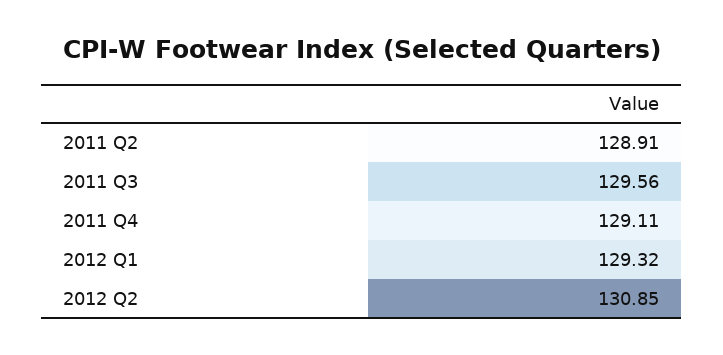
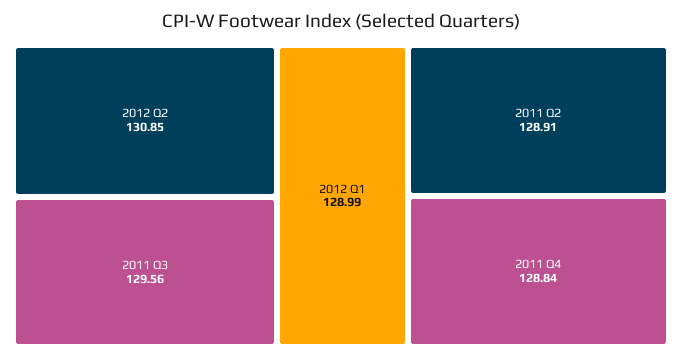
  {
    "2011 Q2": 128.91,
    "2011 Q3": 129.56,
-   "2011 Q4": 129.11,
+   "2011 Q4": 128.84,
-   "2012 Q1": 129.32,
+   "2012 Q1": 128.99,
    "2012 Q2": 130.85
  }

